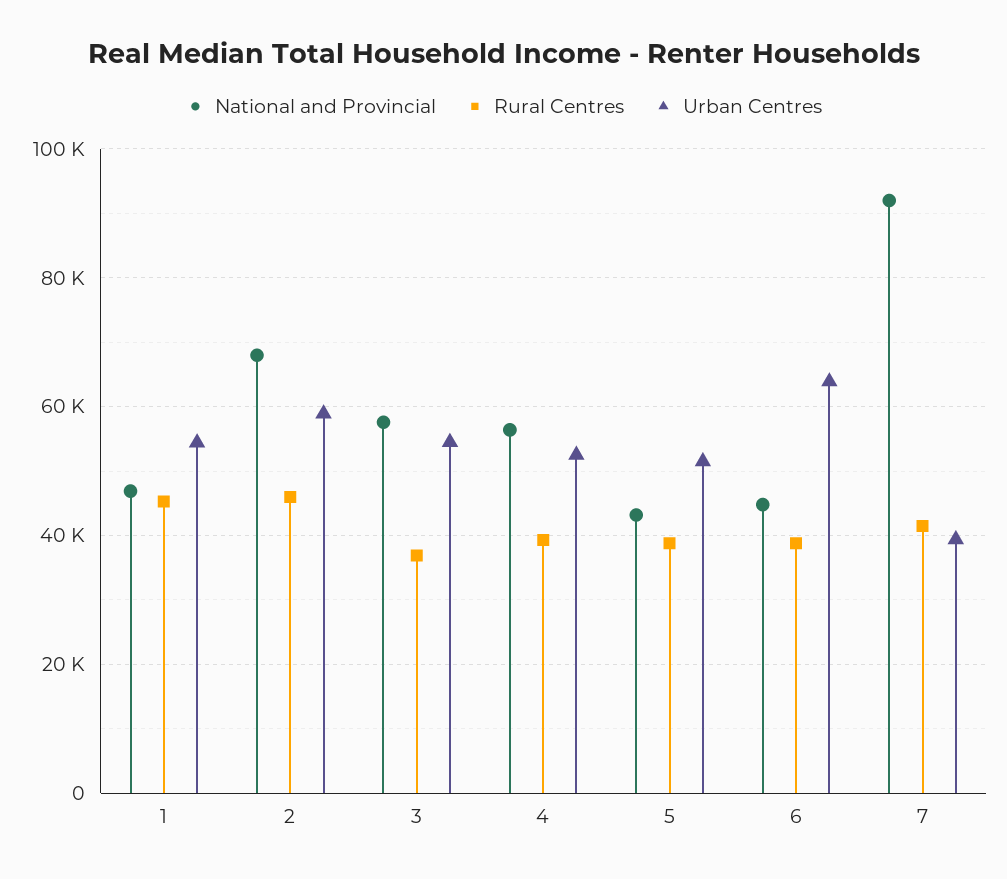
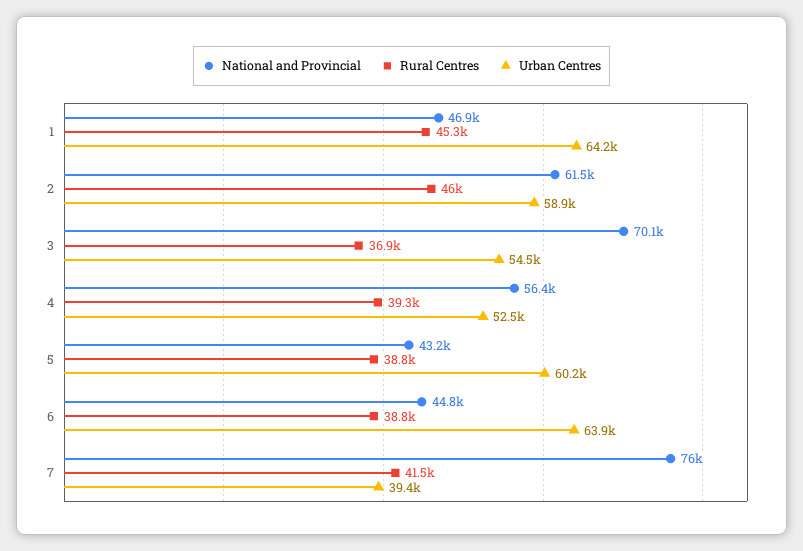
  {
    "National and Provincial": {
      "1": 46900,
-     "2": 68000,
+     "2": 61500,
-     "3": 58000,
+     "3": 70100,
      "4": 56400,
      "5": 43200,
      "6": 44800,
-     "7": 92000
+     "7": 76000
    },
    "Rural Centres": {
      "1": 45300,
      "2": 46000,
      "3": 36900,
      "4": 39300,
      "5": 38800,
      "6": 38800,
      "7": 41500
    },
    "Urban Centres": {
-     "1": 54000,
+     "1": 64200,
      "2": 58900,
      "3": 54500,
      "4": 52500,
-     "5": 52000,
+     "5": 60200,
      "6": 63900,
      "7": 39400
    }
  }

